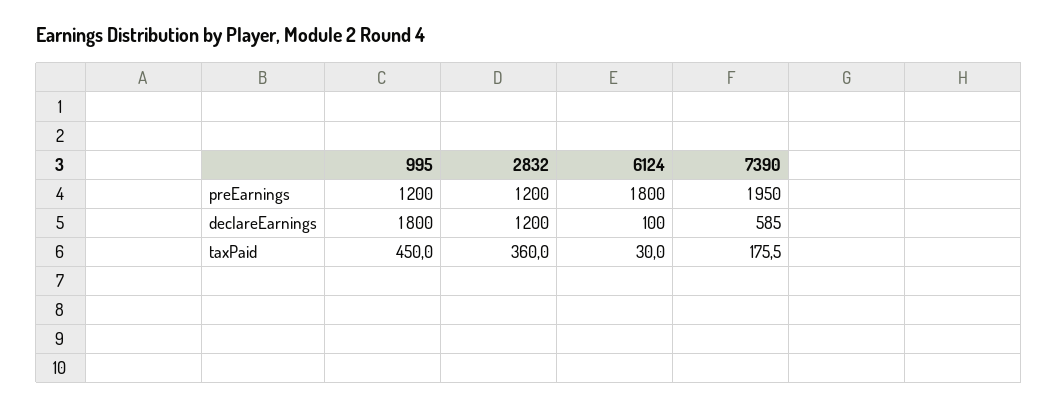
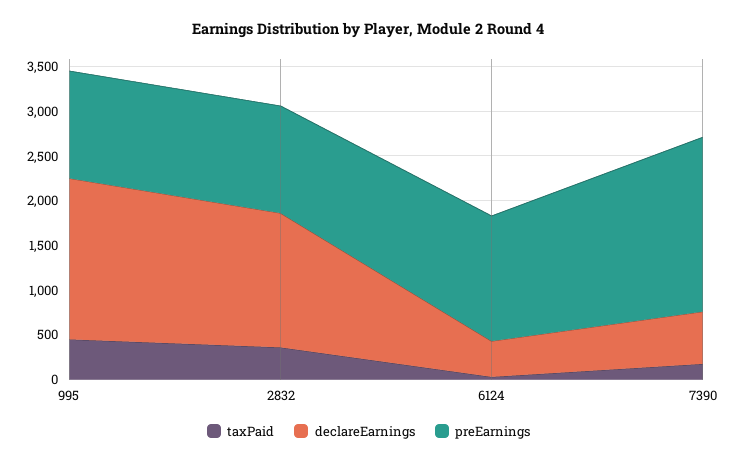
  {
    "preEarnings": {
      "995": 1200,
      "2832": 1200,
-     "6124": 1800,
+     "6124": 1400,
      "7390": 1950
    },
    "declareEarnings": {
      "995": 1800,
-     "2832": 1200,
+     "2832": 1500,
-     "6124": 100,
+     "6124": 400,
      "7390": 585
    },
    "taxPaid": {
      "995": 450,
      "2832": 360,
      "6124": 30,
      "7390": 175.5
    }
  }

